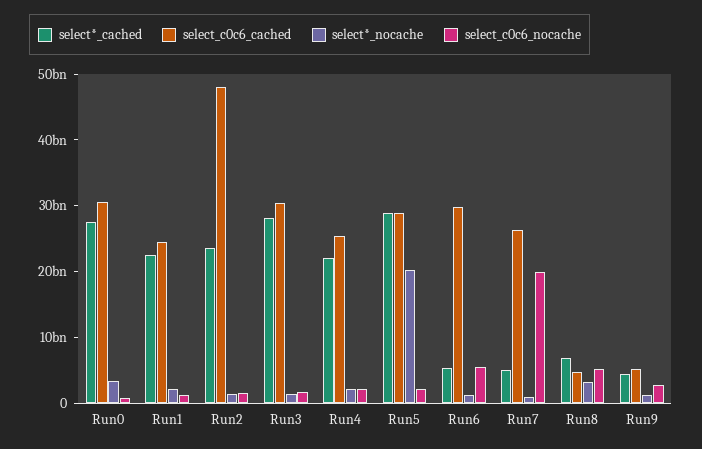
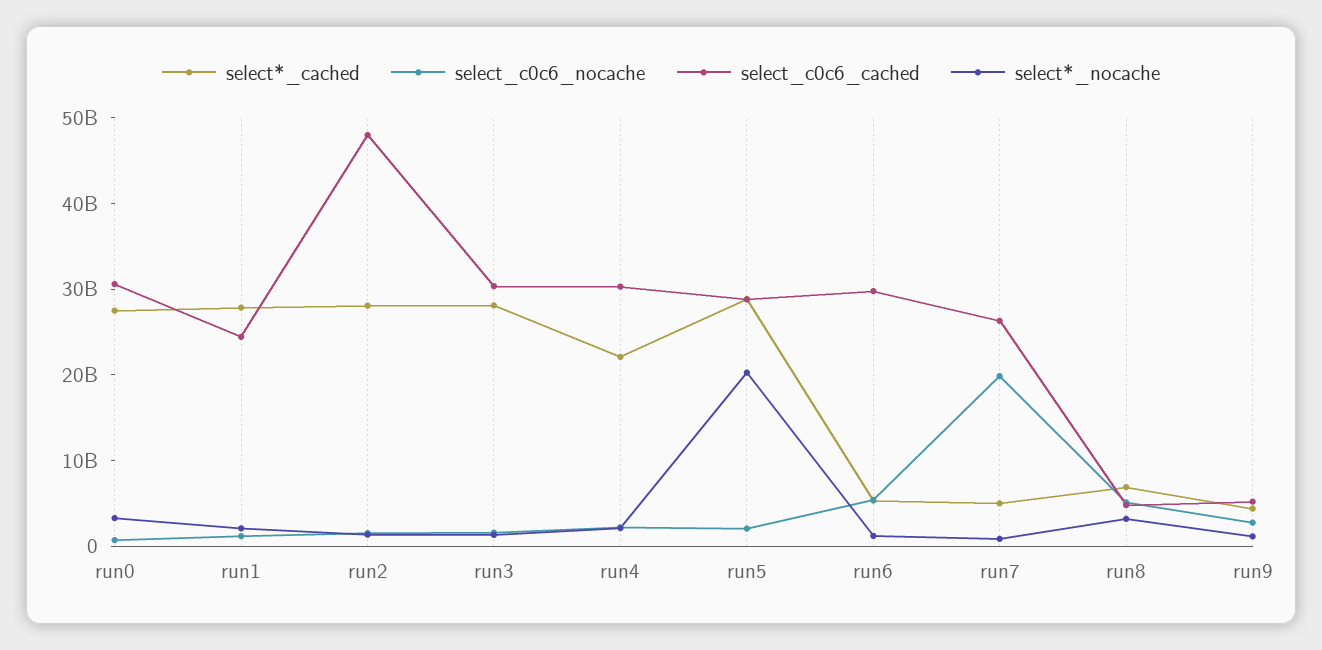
  {
    "select*_cached": {
      "Run0": 28000000000,
-     "Run1": 22000000000,
+     "Run1": 28000000000,
-     "Run2": 24000000000,
+     "Run2": 28000000000,
      "Run3": 28000000000,
      "Run4": 22000000000,
      "Run5": 28000000000,
      "Run6": 6000000000,
      "Run7": 6000000000,
      "Run8": 6000000000,
      "Run9": 4000000000
    },
    "select_c0c6_cached": {
      "Run0": 30000000000,
      "Run1": 24000000000,
      "Run2": 48000000000,
      "Run3": 30000000000,
-     "Run4": 26000000000,
+     "Run4": 30000000000,
      "Run5": 28000000000,
      "Run6": 30000000000,
      "Run7": 26000000000,
      "Run8": 4000000000,
      "Run9": 6000000000
    },
    "select*_nocache": {
      "Run0": 4000000000,
      "Run1": 2000000000,
      "Run2": 2000000000,
      "Run3": 2000000000,
      "Run4": 2000000000,
      "Run5": 20000000000,
      "Run6": 2000000000,
      "Run7": 0,
      "Run8": 4000000000,
      "Run9": 2000000000
    },
    "select_c0c6_nocache": {
      "Run0": 0,
      "Run1": 2000000000,
      "Run2": 2000000000,
      "Run3": 2000000000,
      "Run4": 2000000000,
      "Run5": 2000000000,
      "Run6": 6000000000,
      "Run7": 20000000000,
      "Run8": 6000000000,
      "Run9": 2000000000
    }
  }

